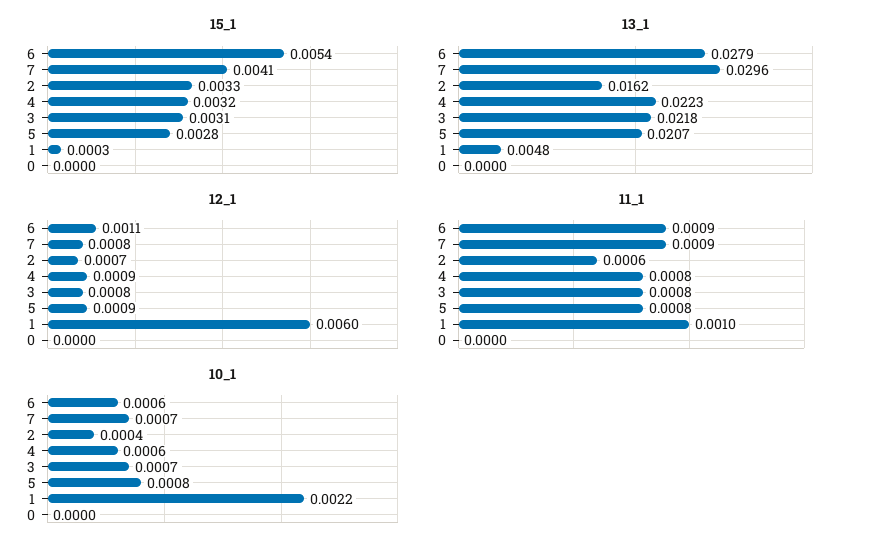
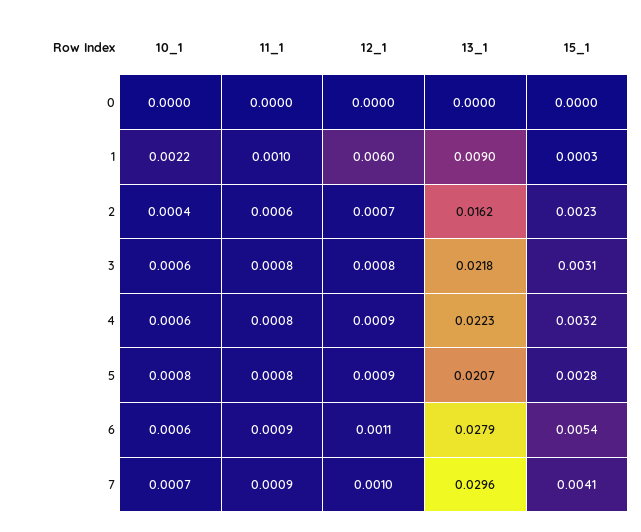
  {
    "15_1": {
      "6": 0.0054,
      "7": 0.0041,
-     "2": 0.0033,
+     "2": 0.0023,
      "4": 0.0032,
      "3": 0.0031,
      "5": 0.0028,
      "1": 0.0003,
      "0": 0
    },
    "13_1": {
      "6": 0.0279,
      "7": 0.0296,
      "2": 0.0162,
      "4": 0.0223,
      "3": 0.0218,
      "5": 0.0207,
-     "1": 0.0048,
+     "1": 0.009,
      "0": 0
    },
    "12_1": {
      "6": 0.0011,
-     "7": 0.0008,
+     "7": 0.001,
      "2": 0.0007,
      "4": 0.0009,
      "3": 0.0008,
      "5": 0.0009,
      "1": 0.006,
      "0": 0
    },
    "11_1": {
      "6": 0.0009,
      "7": 0.0009,
      "2": 0.0006,
      "4": 0.0008,
      "3": 0.0008,
      "5": 0.0008,
      "1": 0.001,
      "0": 0
    },
    "10_1": {
      "6": 0.0006,
      "7": 0.0007,
      "2": 0.0004,
      "4": 0.0006,
-     "3": 0.0007,
+     "3": 0.0006,
      "5": 0.0008,
      "1": 0.0022,
      "0": 0
    }
  }

